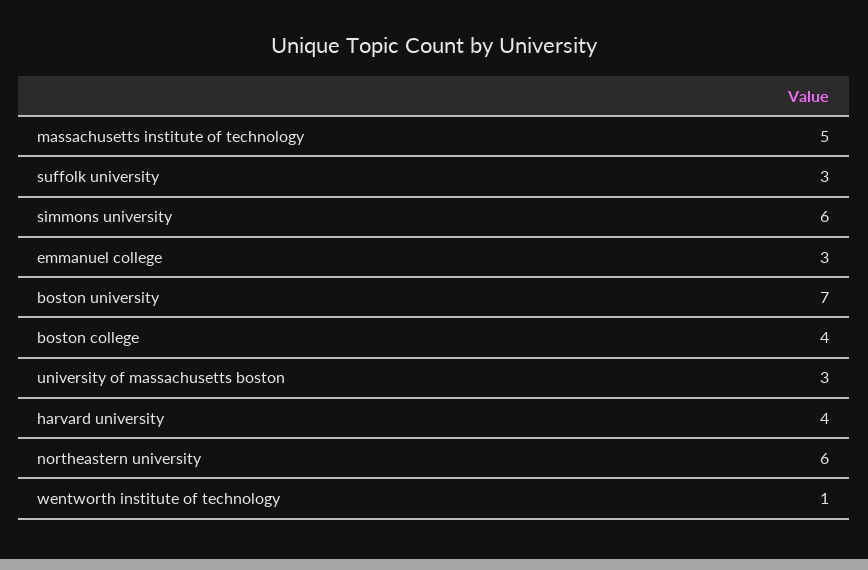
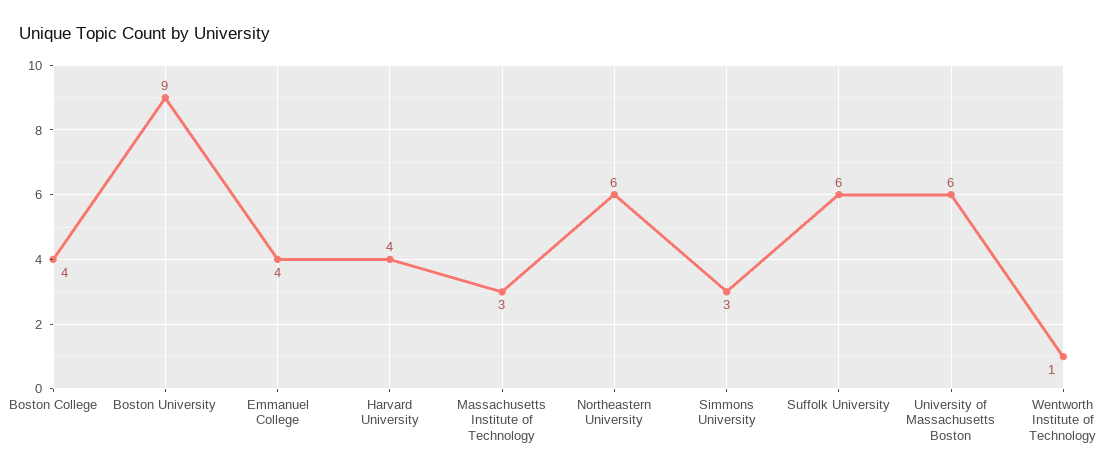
  {
-   "massachusetts institute of technology": 5,
+   "massachusetts institute of technology": 3,
-   "suffolk university": 3,
+   "suffolk university": 6,
-   "simmons university": 6,
+   "simmons university": 3,
-   "emmanuel college": 3,
+   "emmanuel college": 4,
-   "boston university": 7,
+   "boston university": 9,
    "boston college": 4,
-   "university of massachusetts boston": 3,
+   "university of massachusetts boston": 6,
    "harvard university": 4,
    "northeastern university": 6,
    "wentworth institute of technology": 1
  }

